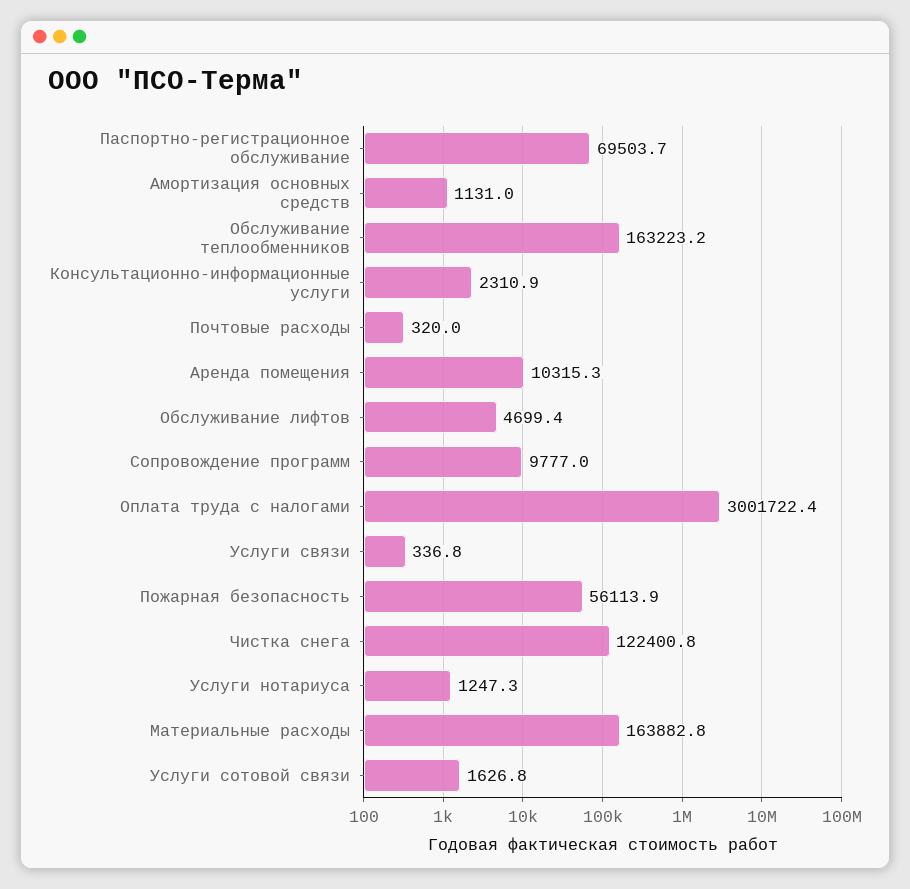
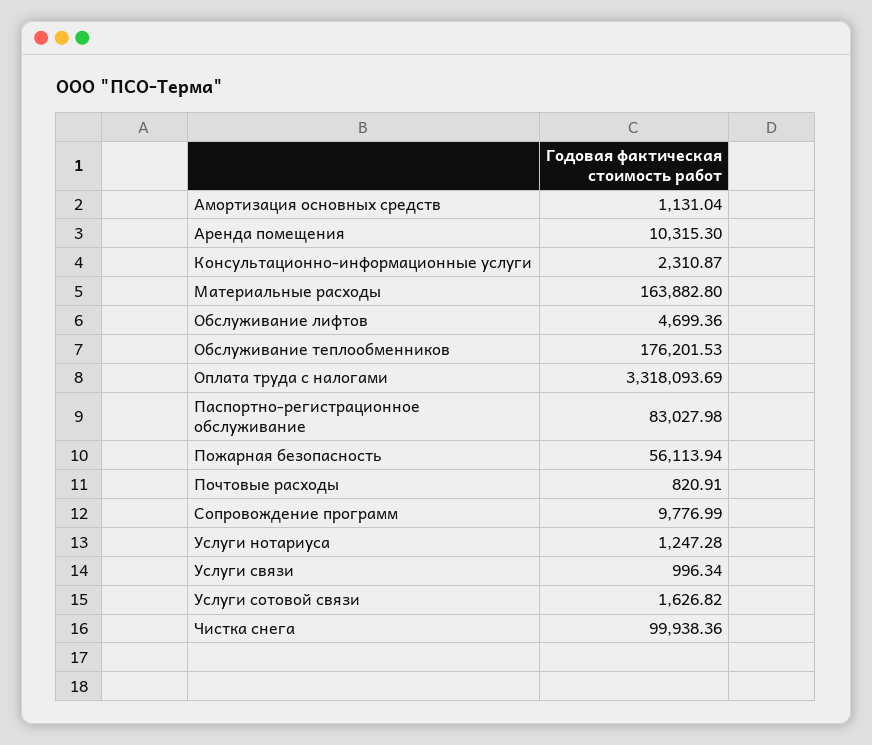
  {
-   "Паспортно-регистрационное обслуживание": 69503.7,
+   "Паспортно-регистрационное обслуживание": 83027.98,
    "Амортизация основных средств": 1131.04,
-   "Обслуживание теплообменников": 163223.2,
+   "Обслуживание теплообменников": 176201.53,
    "Консультационно-информационные услуги": 2310.87,
-   "Почтовые расходы": 320,
+   "Почтовые расходы": 820.91,
    "Аренда помещения": 10315.3,
    "Обслуживание лифтов": 4699.36,
    "Сопровождение программ": 9776.99,
-   "Оплата труда с налогами": 3001722.4,
+   "Оплата труда с налогами": 3318093.69,
-   "Услуги связи": 336.8,
+   "Услуги связи": 996.34,
    "Пожарная безопасность": 56113.94,
-   "Чистка снега": 122400.8,
+   "Чистка снега": 99938.36,
    "Услуги нотариуса": 1247.28,
    "Материальные расходы": 163882.8,
    "Услуги сотовой связи": 1626.82
  }

